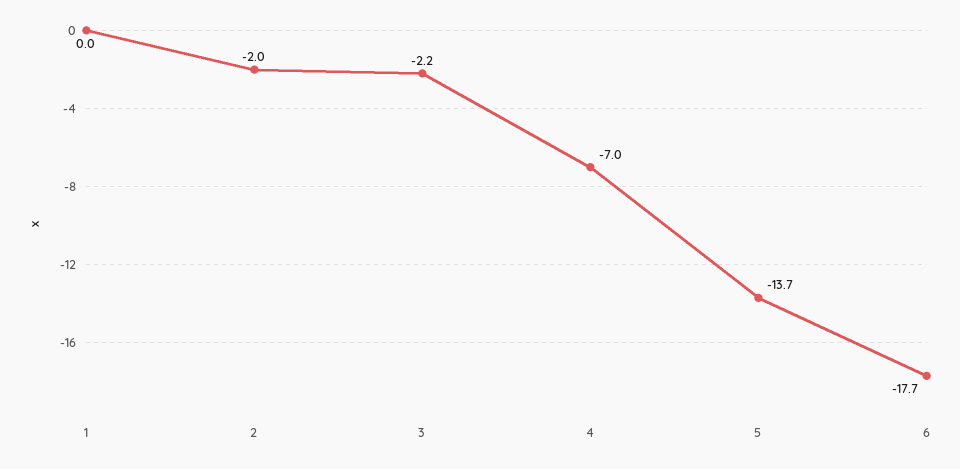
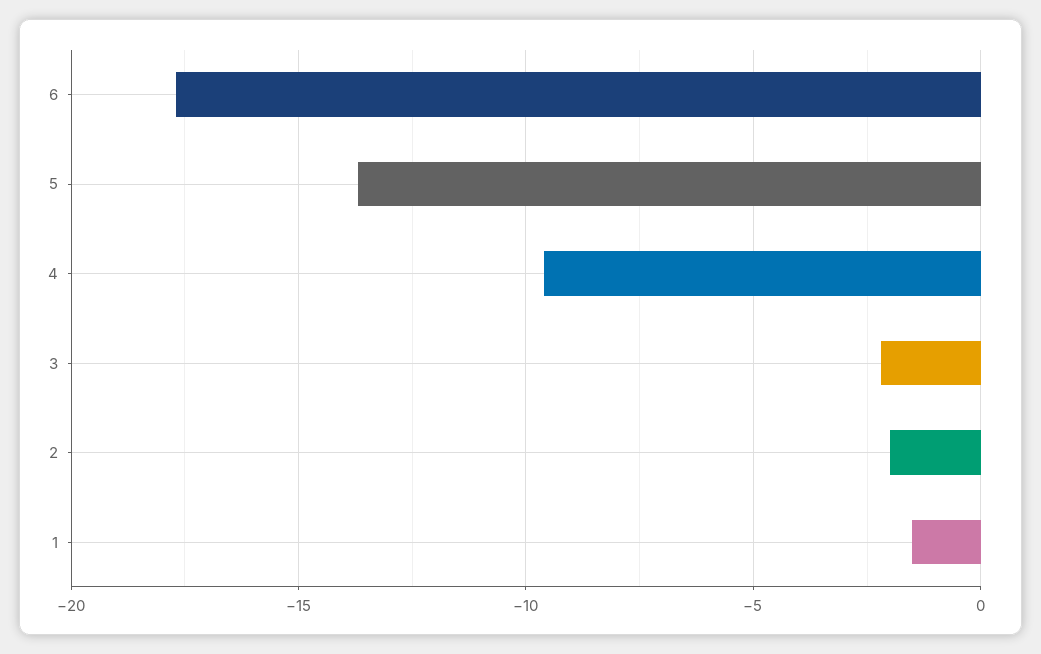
  {
-   "1": 0,
+   "1": -1.5,
    "2": -2,
    "3": -2.2,
-   "4": -7,
+   "4": -9.5,
    "5": -13.7,
    "6": -17.7
  }

